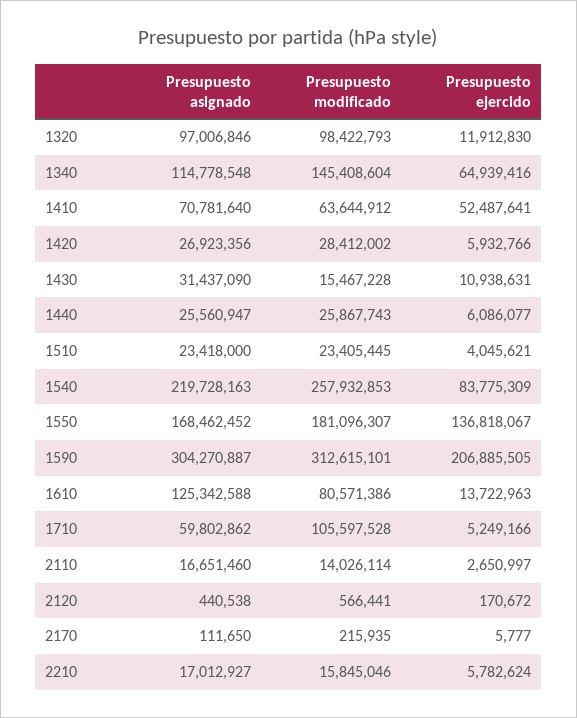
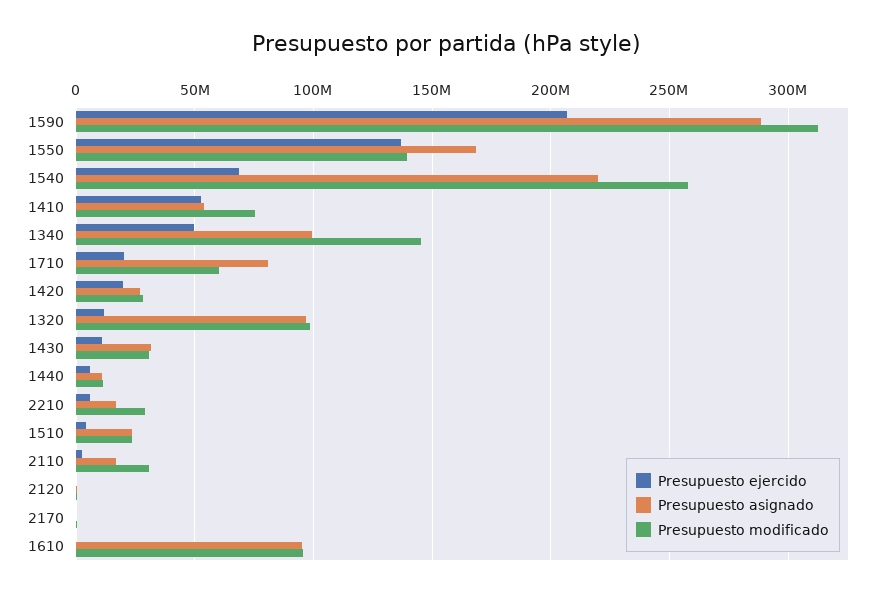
  {
    "Presupuesto asignado": {
      "1320": 97006846,
-     "1340": 114778548,
+     "1340": 100000000,
-     "1410": 70781640,
+     "1410": 55000000,
      "1420": 26923356,
      "1430": 31437090,
-     "1440": 25560947,
+     "1440": 10000000,
      "1510": 23418000,
      "1540": 219728163,
      "1550": 168462452,
-     "1590": 304270887,
+     "1590": 290000000,
-     "1610": 125342588,
+     "1610": 95000000,
-     "1710": 59802862,
+     "1710": 80000000,
      "2110": 16651460,
      "2120": 440538,
      "2170": 111650,
      "2210": 17012927
    },
    "Presupuesto modificado": {
      "1320": 98422793,
      "1340": 145408604,
-     "1410": 63644912,
+     "1410": 75000000,
      "1420": 28412002,
-     "1430": 15467228,
+     "1430": 30000000,
-     "1440": 25867743,
+     "1440": 10000000,
      "1510": 23405445,
      "1540": 257932853,
-     "1550": 181096307,
+     "1550": 140000000,
      "1590": 312615101,
-     "1610": 80571386,
+     "1610": 95000000,
-     "1710": 105597528,
+     "1710": 60000000,
-     "2110": 14026114,
+     "2110": 30000000,
      "2120": 566441,
      "2170": 215935,
-     "2210": 15845046
+     "2210": 30000000
    },
    "Presupuesto ejercido": {
      "1320": 11912830,
-     "1340": 64939416,
+     "1340": 50000000,
      "1410": 52487641,
-     "1420": 5932766,
+     "1420": 20000000,
      "1430": 10938631,
      "1440": 6086077,
      "1510": 4045621,
-     "1540": 83775309,
+     "1540": 70000000,
      "1550": 136818067,
      "1590": 206885505,
-     "1610": 13722963,
+     "1610": 0,
-     "1710": 5249166,
+     "1710": 20000000,
      "2110": 2650997,
      "2120": 170672,
      "2170": 5777,
      "2210": 5782624
    }
  }

